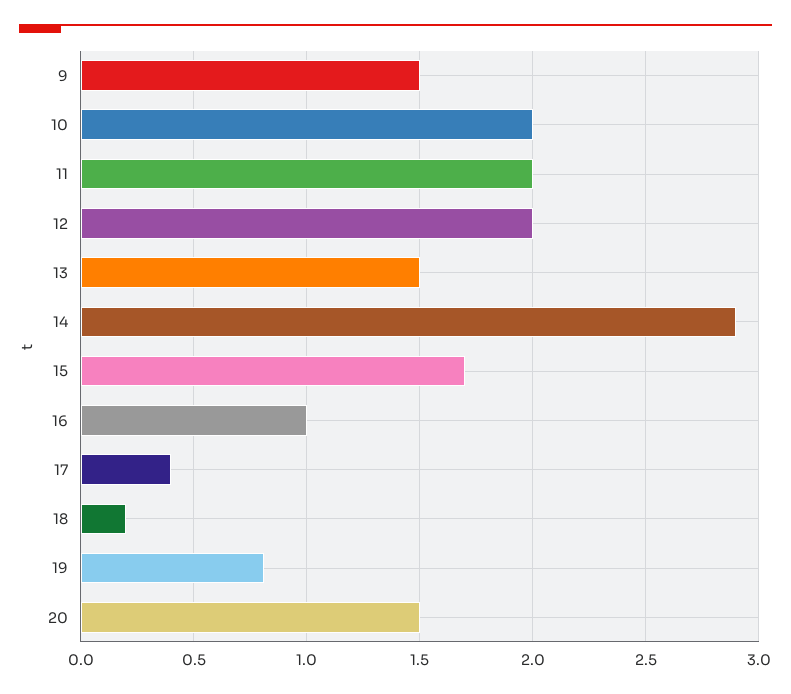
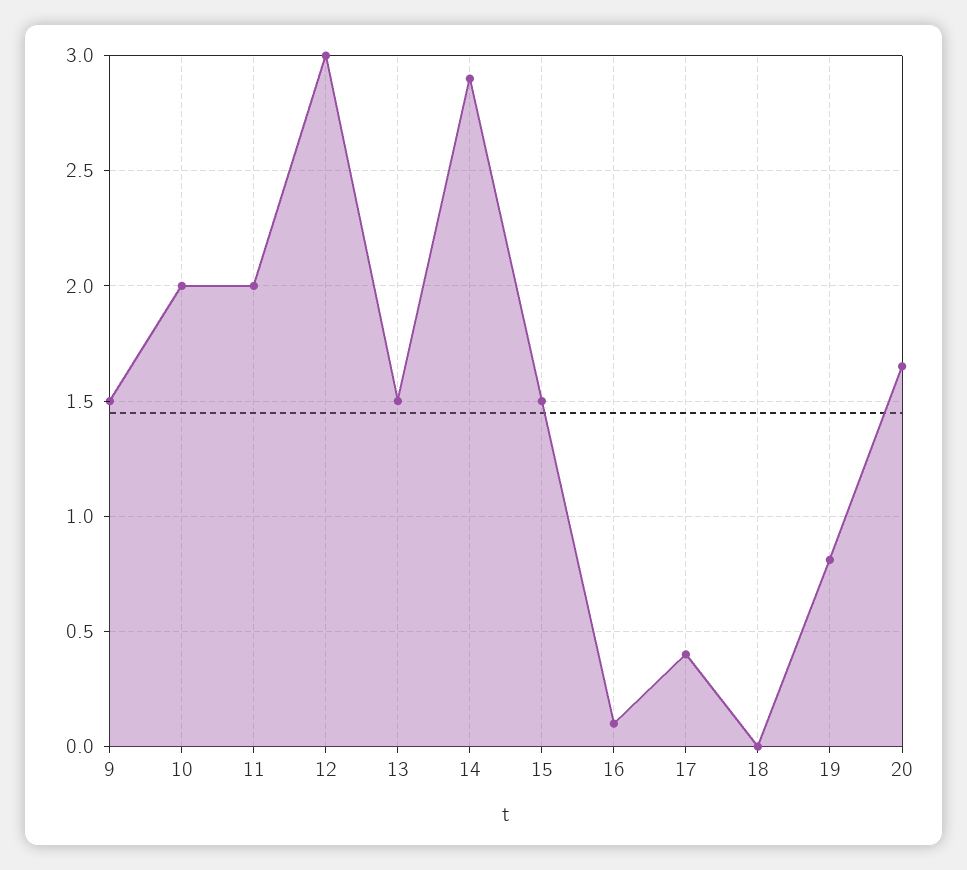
  {
    "9": 1.5,
    "10": 2,
    "11": 2,
-   "12": 2,
+   "12": 3,
    "13": 1.5,
    "14": 2.9,
-   "15": 1.7,
+   "15": 1.5,
-   "16": 1,
+   "16": 0.1,
    "17": 0.4,
-   "18": 0.2,
+   "18": 0,
    "19": 0.8,
-   "20": 1.5
+   "20": 1.65
  }

